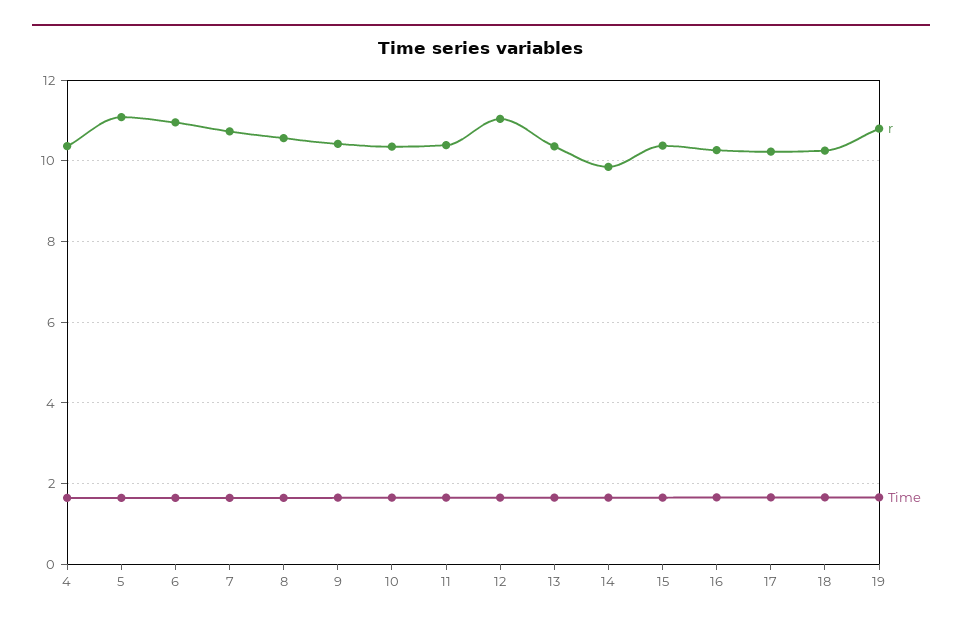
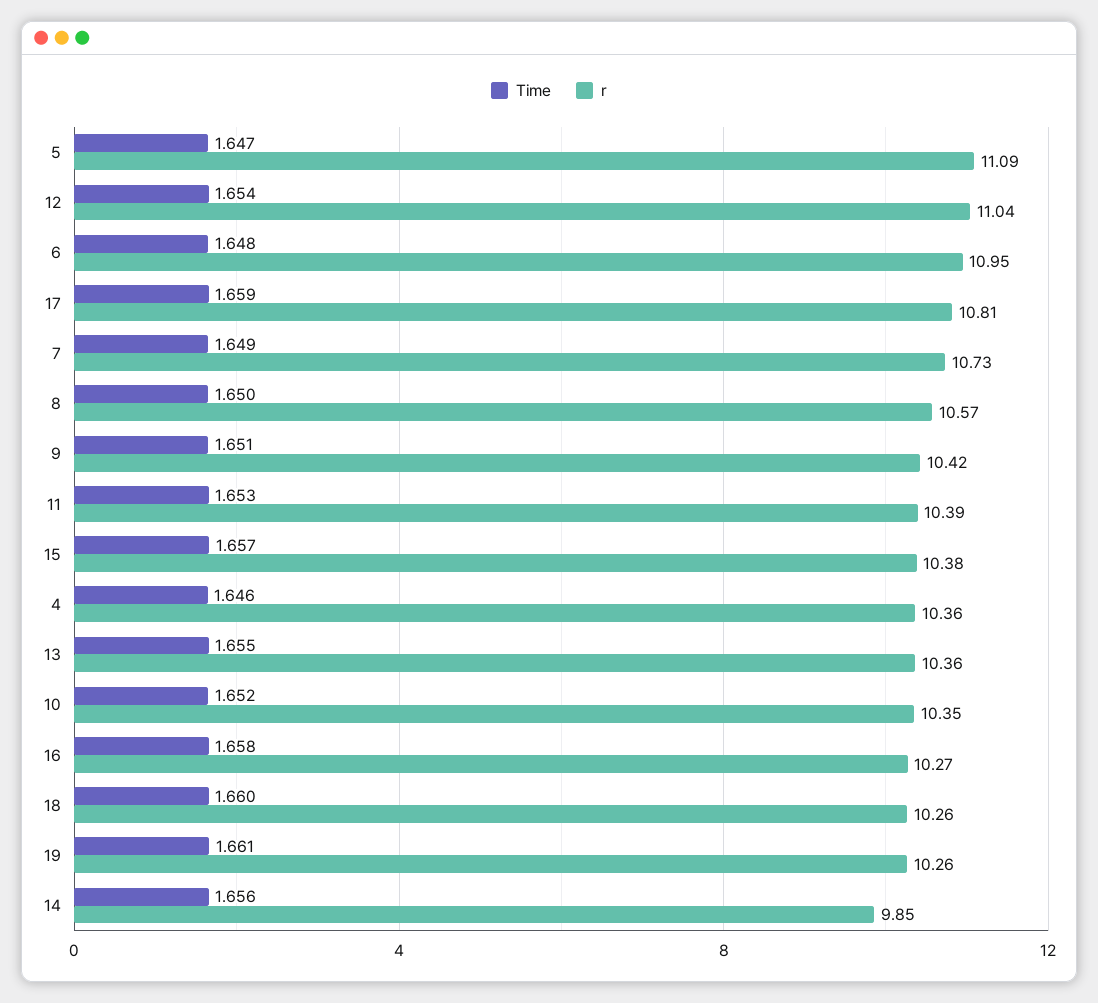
  {
    "r": {
      "4": 10.36,
      "5": 11.09,
      "6": 10.95,
      "7": 10.73,
      "8": 10.57,
      "9": 10.42,
      "10": 10.35,
      "11": 10.39,
      "12": 11.04,
      "13": 10.36,
      "14": 9.85,
      "15": 10.38,
      "16": 10.27,
-     "17": 10.2,
+     "17": 10.81,
      "18": 10.26,
-     "19": 10.8
+     "19": 10.26
    },
    "Time": {
      "4": 1.646,
      "5": 1.647,
      "6": 1.648,
      "7": 1.649,
      "8": 1.65,
      "9": 1.651,
      "10": 1.652,
      "11": 1.653,
      "12": 1.654,
      "13": 1.655,
      "14": 1.656,
      "15": 1.657,
      "16": 1.658,
      "17": 1.659,
      "18": 1.66,
      "19": 1.661
    }
  }

